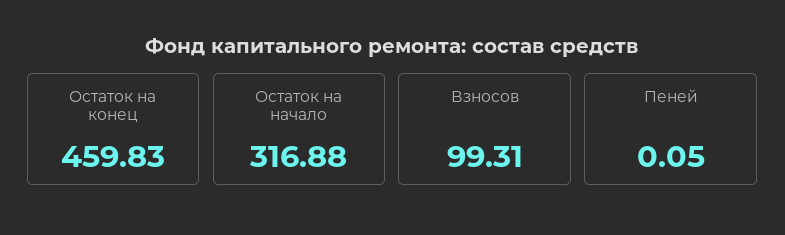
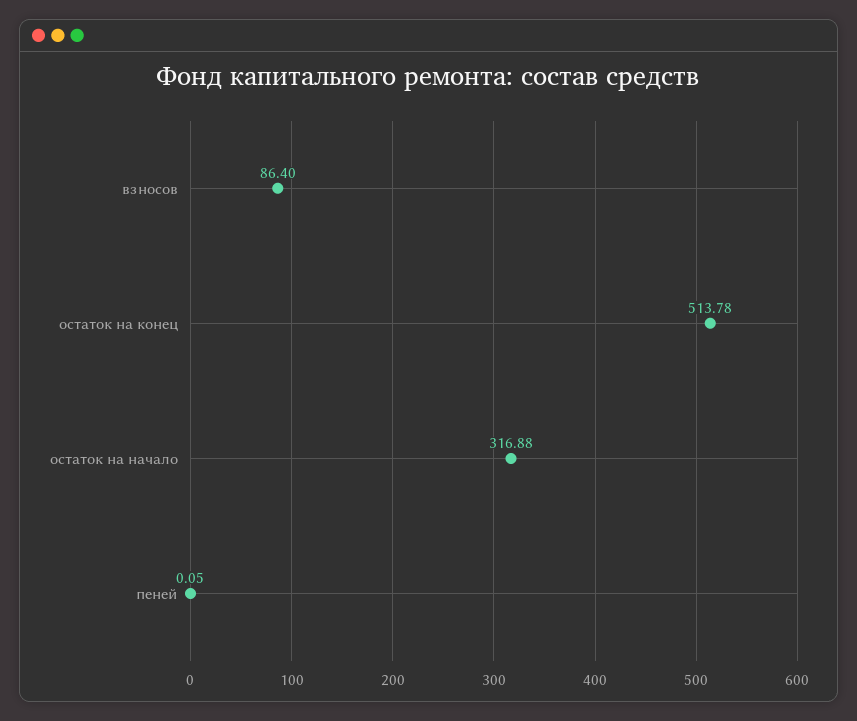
  {
-   "Остаток на конец": 459.83,
+   "Остаток на конец": 513.78,
    "Остаток на начало": 316.88,
-   "Взносов": 99.31,
+   "Взносов": 86.4,
    "Пеней": 0.05
  }

